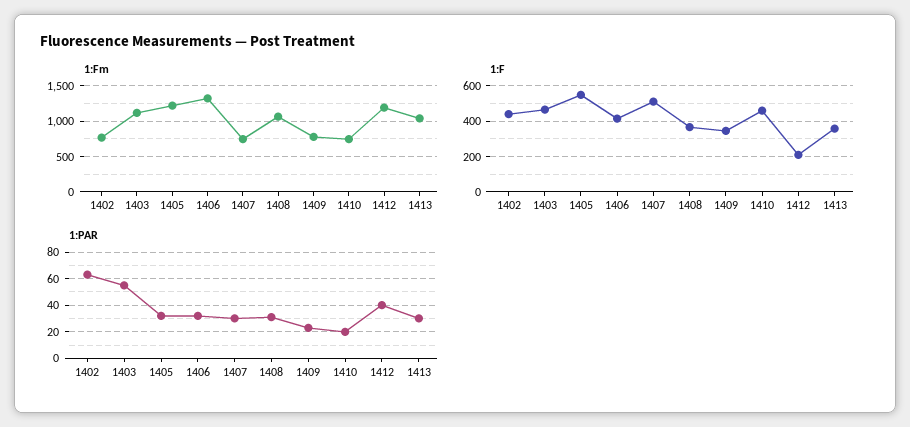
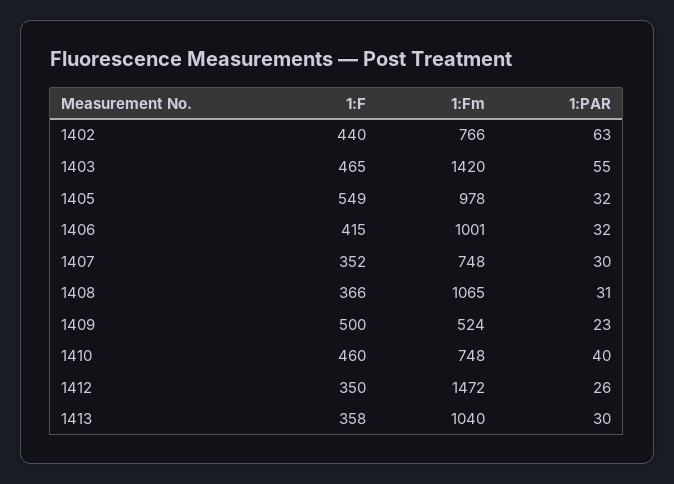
  {
    "1:Fm": {
      "1402": 766,
-     "1403": 1100,
+     "1403": 1420,
-     "1405": 1200,
+     "1405": 978,
-     "1406": 1300,
+     "1406": 1001,
      "1407": 748,
      "1408": 1065,
-     "1409": 800,
+     "1409": 524,
      "1410": 748,
-     "1412": 1200,
+     "1412": 1472,
      "1413": 1040
    },
    "1:F": {
      "1402": 440,
      "1403": 465,
      "1405": 549,
      "1406": 415,
-     "1407": 500,
+     "1407": 352,
      "1408": 366,
-     "1409": 350,
+     "1409": 500,
      "1410": 460,
-     "1412": 200,
+     "1412": 350,
      "1413": 358
    },
    "1:PAR": {
      "1402": 63,
      "1403": 55,
      "1405": 32,
      "1406": 32,
      "1407": 30,
      "1408": 31,
      "1409": 23,
-     "1410": 20,
+     "1410": 40,
-     "1412": 40,
+     "1412": 26,
      "1413": 30
    }
  }

